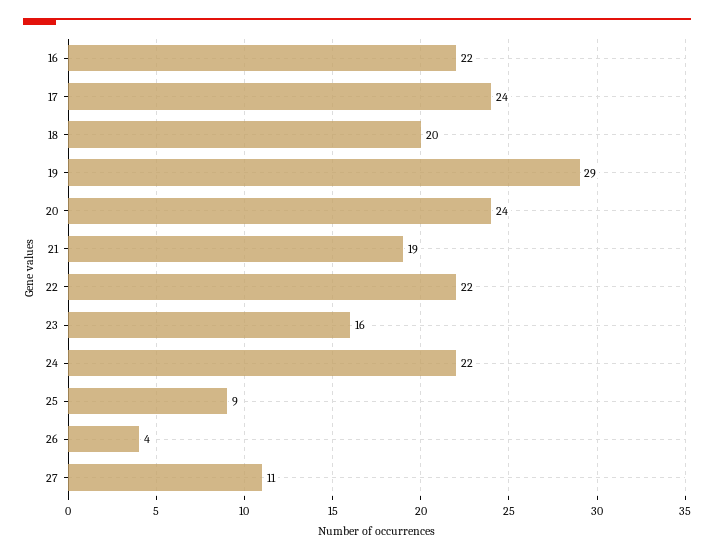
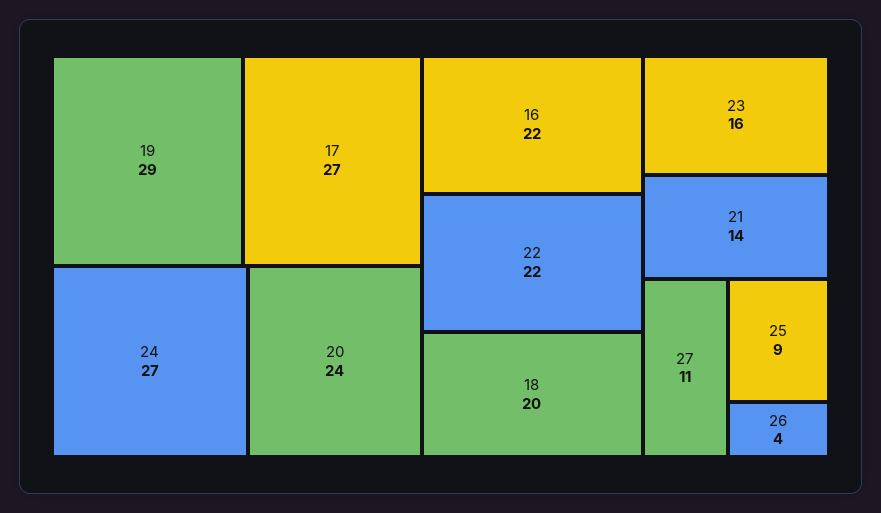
  {
    "16": 22,
-   "17": 24,
+   "17": 27,
    "18": 20,
    "19": 29,
    "20": 24,
-   "21": 19,
+   "21": 14,
    "22": 22,
    "23": 16,
-   "24": 22,
+   "24": 27,
    "25": 9,
    "26": 4,
    "27": 11
  }

